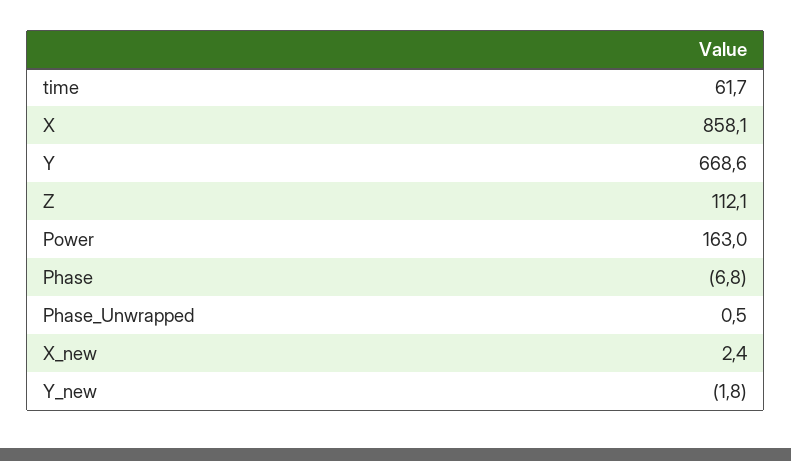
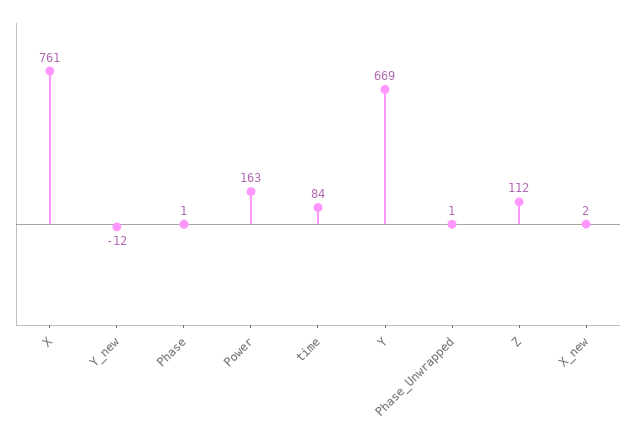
  {
-   "time": 61.7,
+   "time": 84,
-   "X": 858.1,
+   "X": 761,
    "Y": 668.6,
    "Z": 112.1,
    "Power": 163,
-   "Phase": -6.8,
+   "Phase": 1,
    "Phase_Unwrapped": 0.5,
    "X_new": 2.4,
-   "Y_new": -1.8
+   "Y_new": -12
  }

